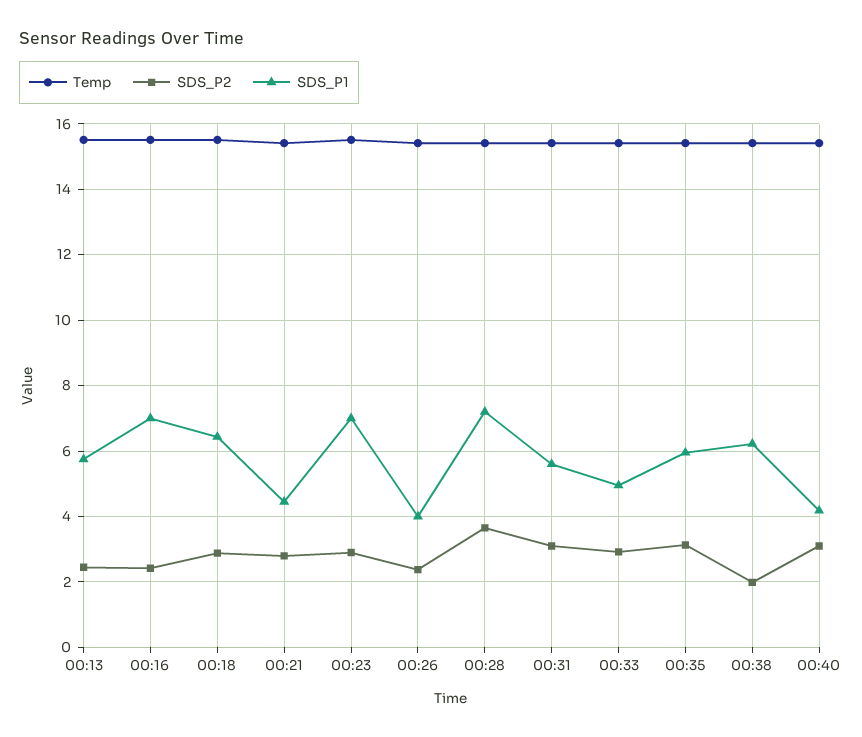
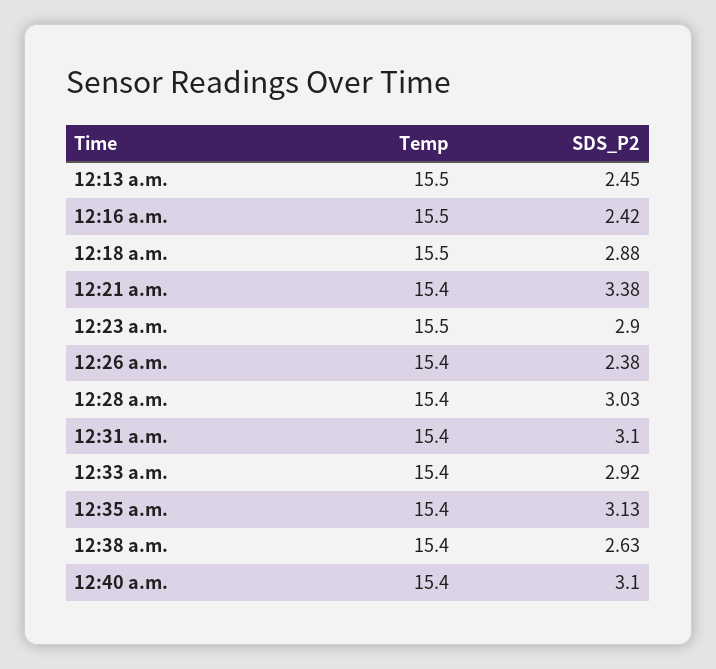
  {
    "Temp": {
      "00:13": 15.5,
      "00:16": 15.5,
      "00:18": 15.5,
      "00:21": 15.4,
      "00:23": 15.5,
      "00:26": 15.4,
      "00:28": 15.4,
      "00:31": 15.4,
      "00:33": 15.4,
      "00:35": 15.4,
      "00:38": 15.4,
      "00:40": 15.4
    },
    "SDS_P2": {
      "00:13": 2.45,
      "00:16": 2.42,
      "00:18": 2.88,
-     "00:21": 2.8,
+     "00:21": 3.38,
      "00:23": 2.9,
      "00:26": 2.38,
-     "00:28": 3.6,
+     "00:28": 3.03,
      "00:31": 3.1,
      "00:33": 2.92,
      "00:35": 3.13,
-     "00:38": 2,
+     "00:38": 2.63,
      "00:40": 3.1
-   },
+   }
-   "SDS_P1": {
-     "00:13": 5.8,
-     "00:16": 7,
-     "00:18": 6.4,
-     "00:21": 4.4,
-     "00:23": 7,
-     "00:26": 4,
-     "00:28": 7.2,
-     "00:31": 5.6,
-     "00:33": 5,
-     "00:35": 6,
-     "00:38": 6.2,
-     "00:40": 4.2
-   }
  }

